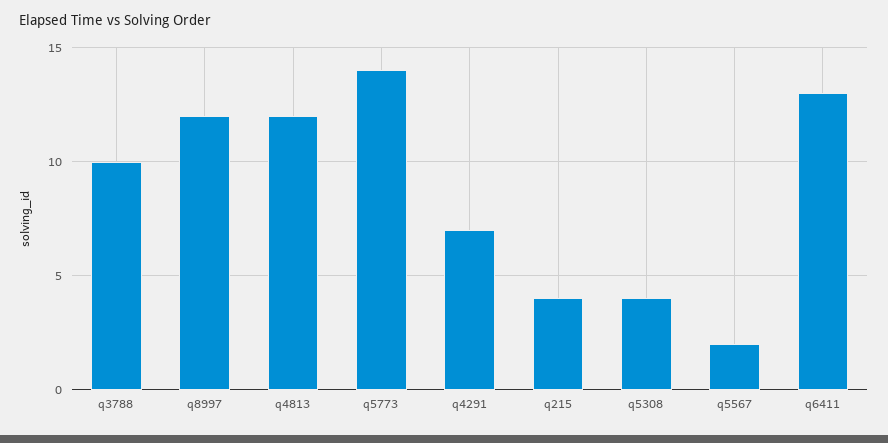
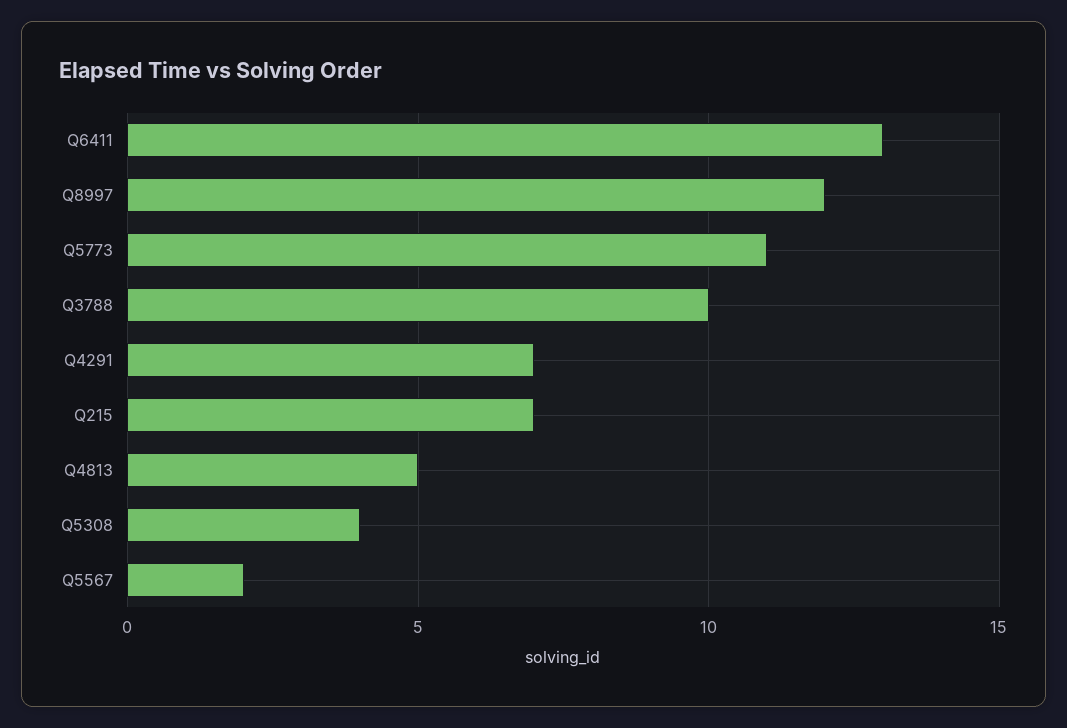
  {
    "q3788": 10,
    "q8997": 12,
-   "q4813": 12,
+   "q4813": 5,
-   "q5773": 14,
+   "q5773": 11,
    "q4291": 7,
-   "q215": 4,
+   "q215": 7,
    "q5308": 4,
    "q5567": 2,
    "q6411": 13
  }

